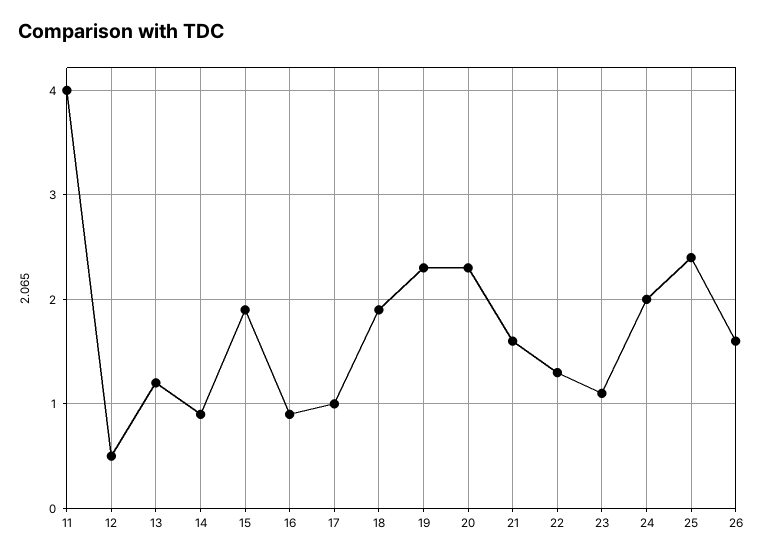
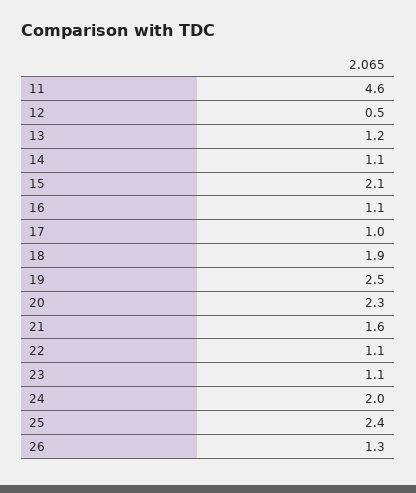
  {
-   "11": 4,
+   "11": 4.6,
    "12": 0.5,
    "13": 1.2,
-   "14": 0.9,
+   "14": 1.1,
-   "15": 1.9,
+   "15": 2.1,
-   "16": 0.9,
+   "16": 1.1,
    "17": 1,
    "18": 1.9,
-   "19": 2.3,
+   "19": 2.5,
    "20": 2.3,
    "21": 1.6,
-   "22": 1.3,
+   "22": 1.1,
    "23": 1.1,
    "24": 2,
    "25": 2.4,
-   "26": 1.6
+   "26": 1.3
  }

